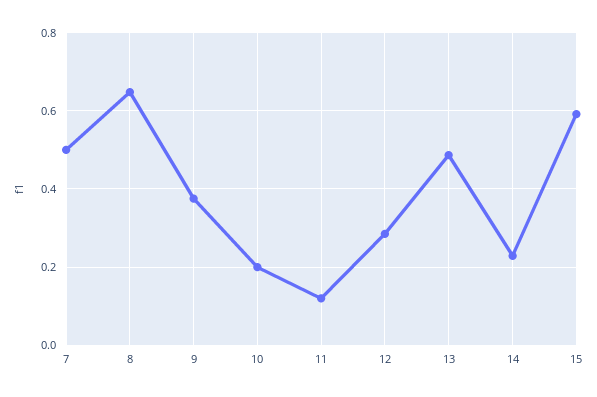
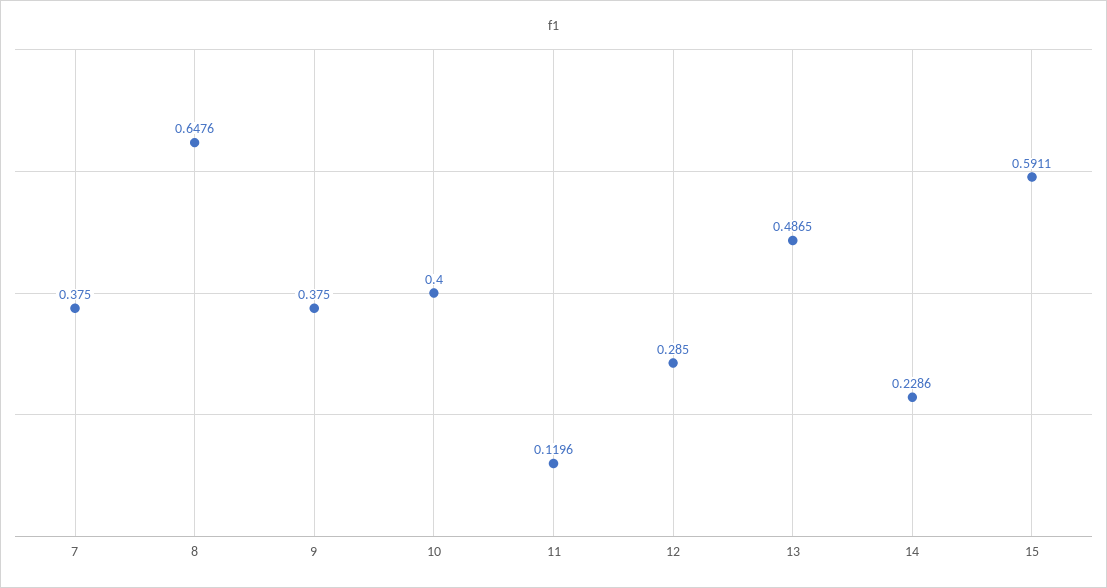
  {
-   "7": 0.5,
+   "7": 0.375,
    "8": 0.6476,
    "9": 0.375,
-   "10": 0.2,
+   "10": 0.4,
    "11": 0.1196,
    "12": 0.285,
    "13": 0.4865,
    "14": 0.2286,
    "15": 0.5911
  }

